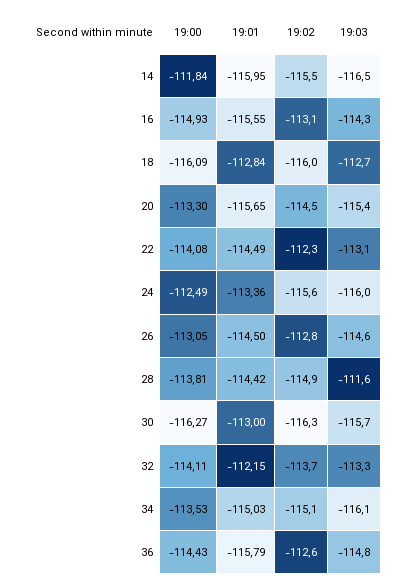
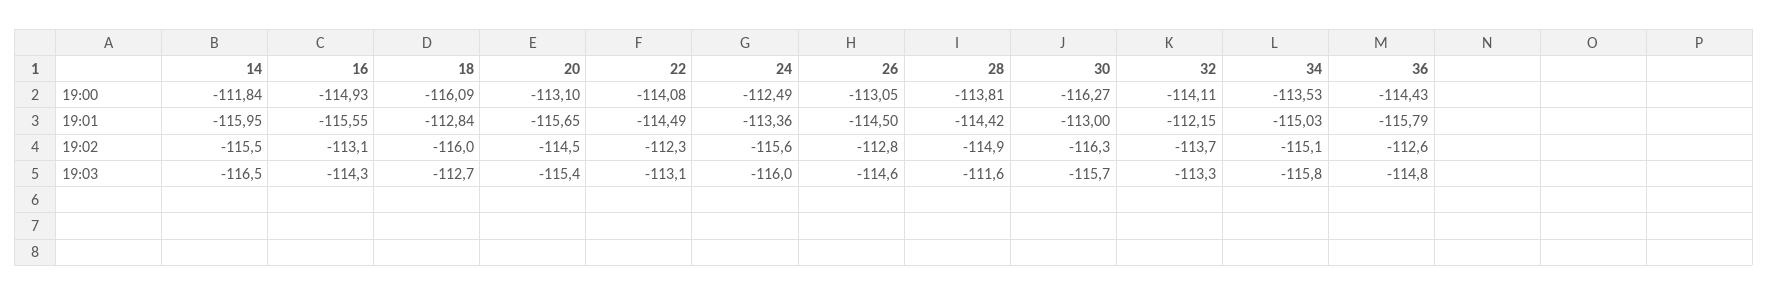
  {
    "19:00": {
      "14": -111.84,
      "16": -114.93,
      "18": -116.09,
-     "20": -113.3,
+     "20": -113.1,
      "22": -114.08,
      "24": -112.49,
      "26": -113.05,
      "28": -113.81,
      "30": -116.27,
      "32": -114.11,
      "34": -113.53,
      "36": -114.43
    },
    "19:01": {
      "14": -115.95,
      "16": -115.55,
      "18": -112.84,
      "20": -115.65,
      "22": -114.49,
      "24": -113.36,
      "26": -114.5,
      "28": -114.42,
      "30": -113,
      "32": -112.15,
      "34": -115.03,
      "36": -115.79
    },
    "19:02": {
      "14": -115.5,
      "16": -113.1,
      "18": -116,
      "20": -114.5,
      "22": -112.3,
      "24": -115.6,
      "26": -112.8,
      "28": -114.9,
      "30": -116.3,
      "32": -113.7,
      "34": -115.1,
      "36": -112.6
    },
    "19:03": {
      "14": -116.5,
      "16": -114.3,
      "18": -112.7,
      "20": -115.4,
      "22": -113.1,
      "24": -116,
      "26": -114.6,
      "28": -111.6,
      "30": -115.7,
      "32": -113.3,
-     "34": -116.1,
+     "34": -115.8,
      "36": -114.8
    }
  }

